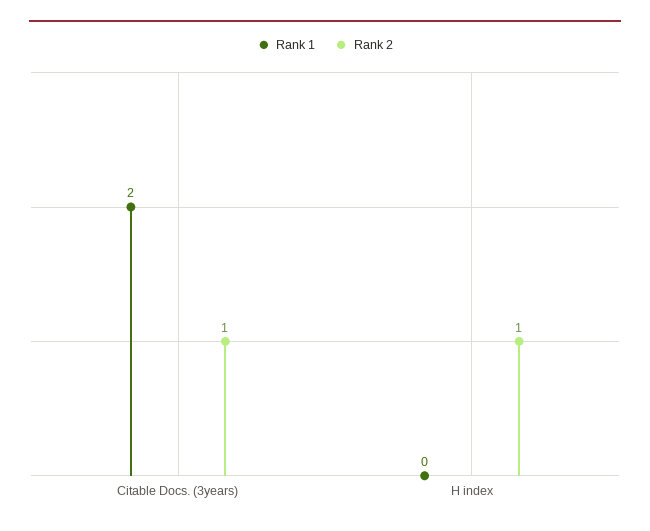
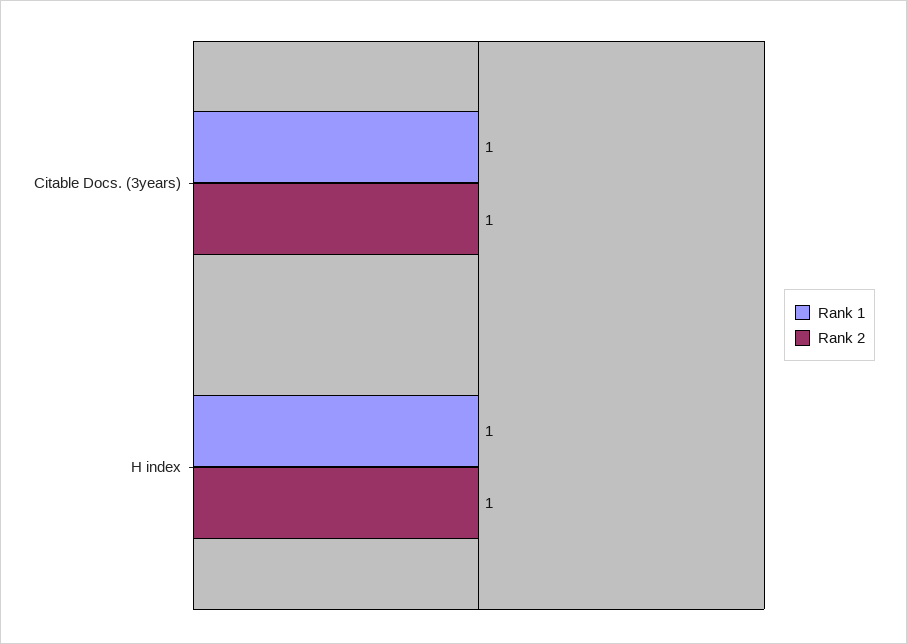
  {
    "Rank 1": {
-     "Citable Docs. (3years)": 2,
+     "Citable Docs. (3years)": 1,
-     "H index": 0
+     "H index": 1
    },
    "Rank 2": {
      "Citable Docs. (3years)": 1,
      "H index": 1
    }
  }

